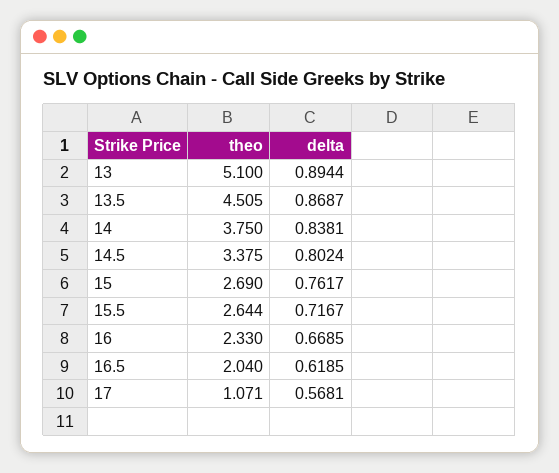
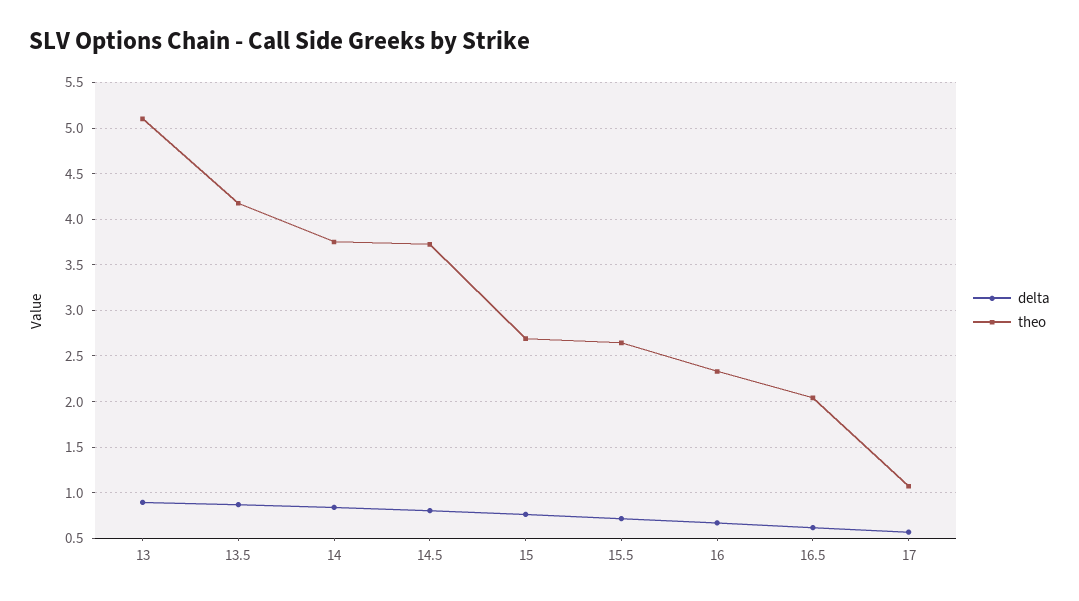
  {
    "theo": {
      "13": 5.1,
-     "13.5": 4.505,
+     "13.5": 4.2,
      "14": 3.75,
-     "14.5": 3.375,
+     "14.5": 3.7,
      "15": 2.69,
      "15.5": 2.644,
      "16": 2.33,
      "16.5": 2.04,
      "17": 1.071
    },
    "delta": {
      "13": 0.8944,
      "13.5": 0.8687,
      "14": 0.8381,
      "14.5": 0.8024,
      "15": 0.7617,
      "15.5": 0.7167,
      "16": 0.6685,
      "16.5": 0.6185,
      "17": 0.5681
    }
  }

